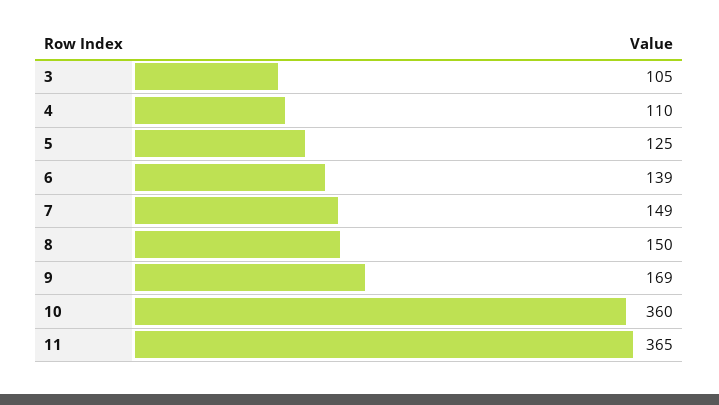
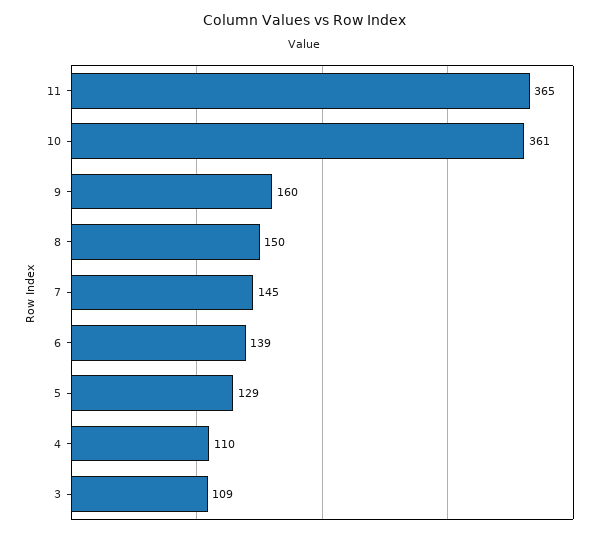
  {
-   "3": 105,
+   "3": 109,
    "4": 110,
-   "5": 125,
+   "5": 129,
    "6": 139,
-   "7": 149,
+   "7": 145,
    "8": 150,
-   "9": 169,
+   "9": 160,
-   "10": 360,
+   "10": 361,
    "11": 365
  }

